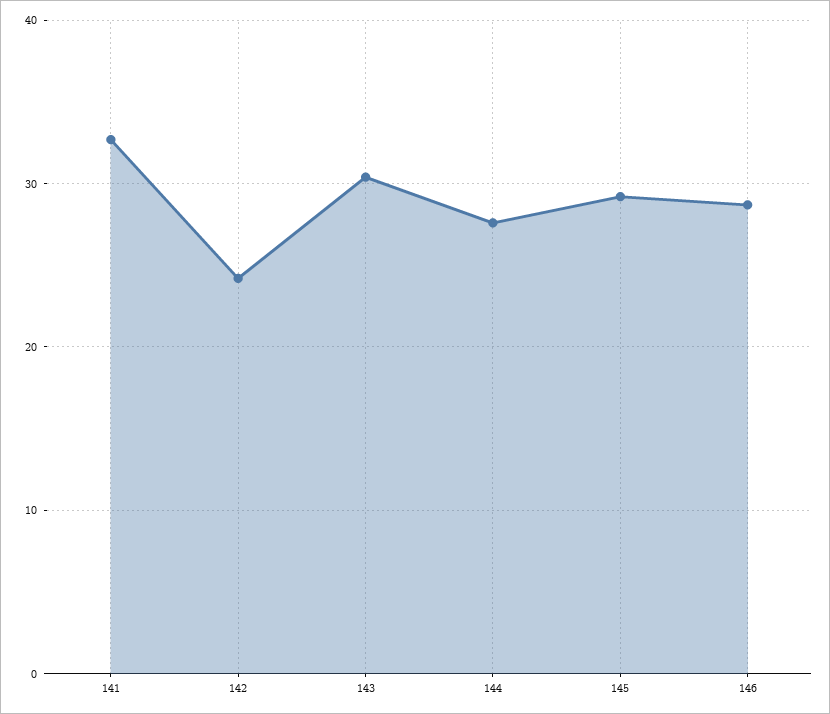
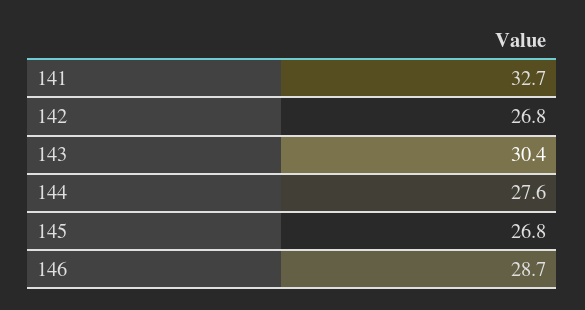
  {
    "141": 32.7,
-   "142": 24,
+   "142": 26.8,
    "143": 30.4,
    "144": 27.6,
-   "145": 29,
+   "145": 26.8,
    "146": 28.7
  }

